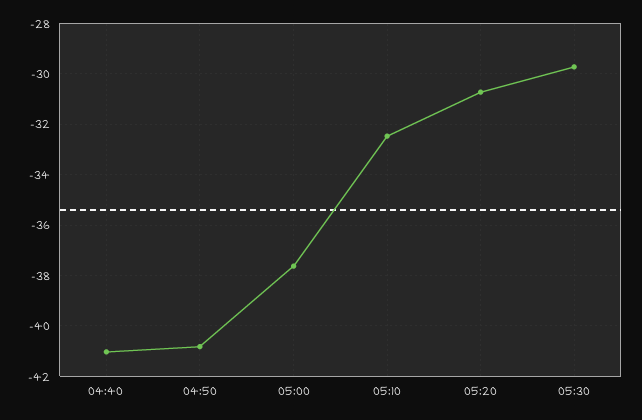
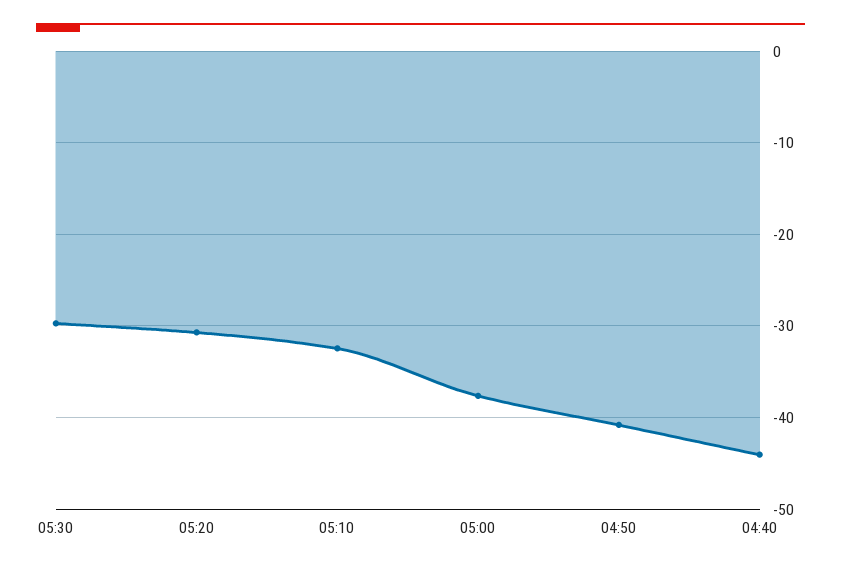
  {
-   "04:40": -41,
+   "04:40": -44,
    "04:50": -40.75,
    "05:00": -37.75,
    "05:10": -32.5,
    "05:20": -30.75,
    "05:30": -29.75
  }

